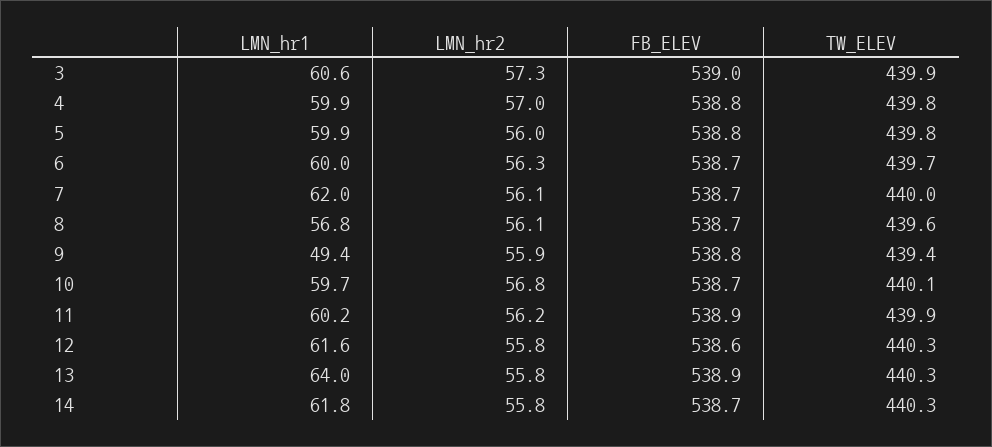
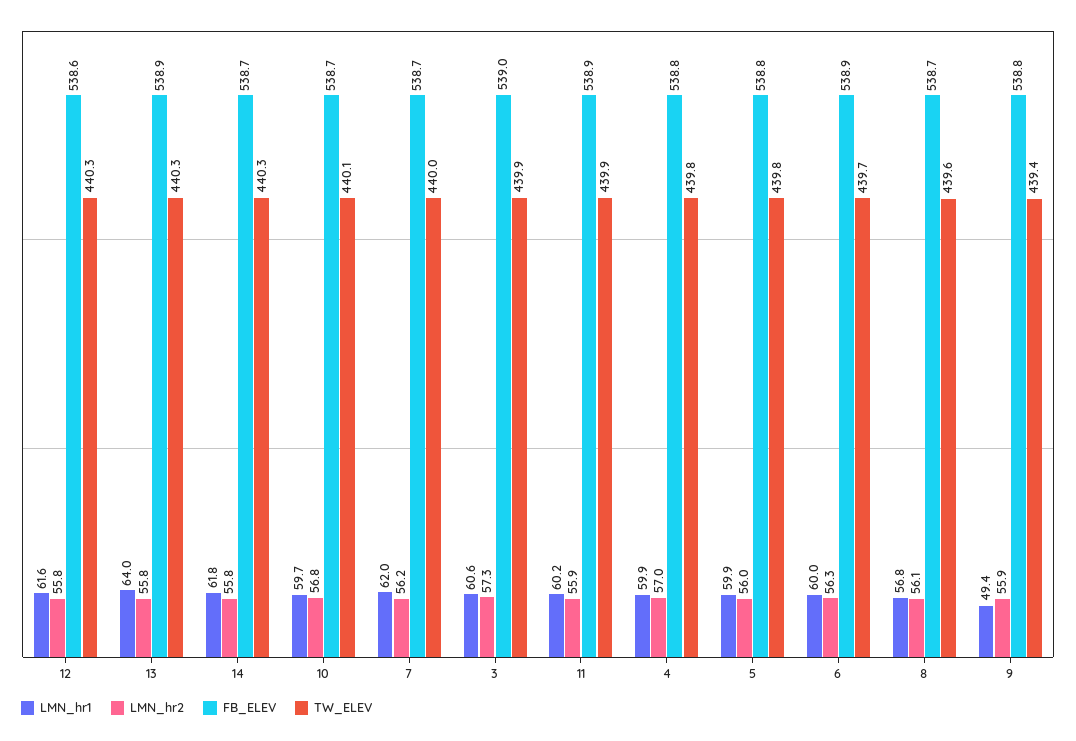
  {
    "LMN_hr1": {
      "3": 60.6,
      "4": 59.9,
      "5": 59.9,
      "6": 60,
      "7": 62,
      "8": 56.8,
      "9": 49.4,
      "10": 59.7,
      "11": 60.2,
      "12": 61.6,
      "13": 64,
      "14": 61.8
    },
    "LMN_hr2": {
      "3": 57.3,
      "4": 57,
      "5": 56,
      "6": 56.3,
-     "7": 56.1,
+     "7": 56.2,
      "8": 56.1,
      "9": 55.9,
      "10": 56.8,
-     "11": 56.2,
+     "11": 55.9,
      "12": 55.8,
      "13": 55.8,
      "14": 55.8
    },
    "FB_ELEV": {
      "3": 539,
      "4": 538.8,
      "5": 538.8,
-     "6": 538.7,
+     "6": 538.9,
      "7": 538.7,
      "8": 538.7,
      "9": 538.8,
      "10": 538.7,
      "11": 538.9,
      "12": 538.6,
      "13": 538.9,
      "14": 538.7
    },
    "TW_ELEV": {
      "3": 439.9,
      "4": 439.8,
      "5": 439.8,
      "6": 439.7,
      "7": 440,
      "8": 439.6,
      "9": 439.4,
      "10": 440.1,
      "11": 439.9,
      "12": 440.3,
      "13": 440.3,
      "14": 440.3
    }
  }

